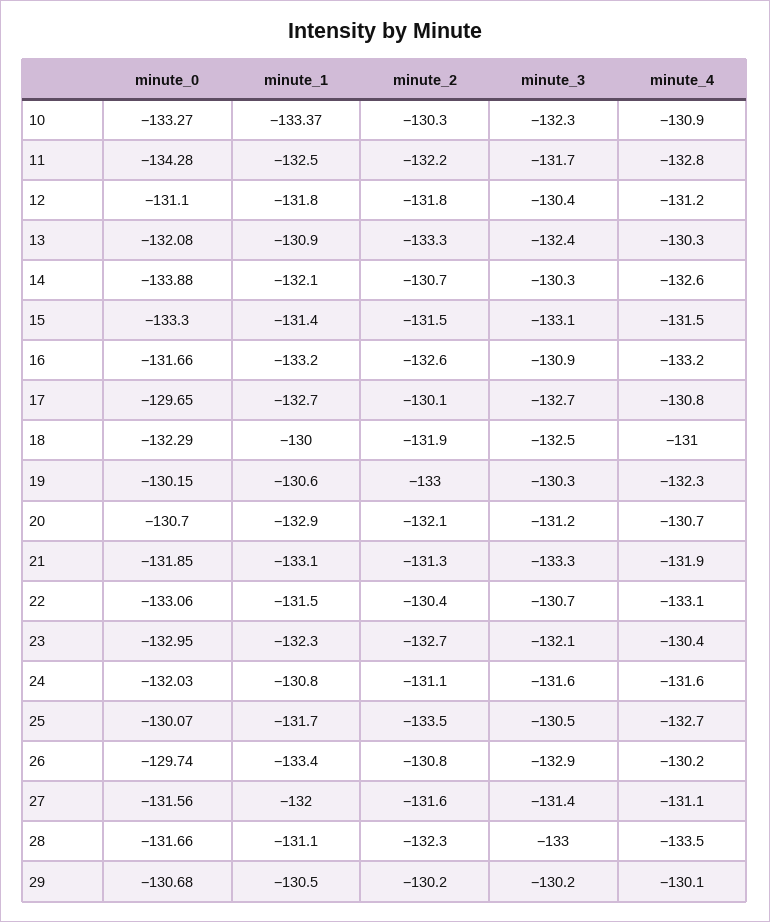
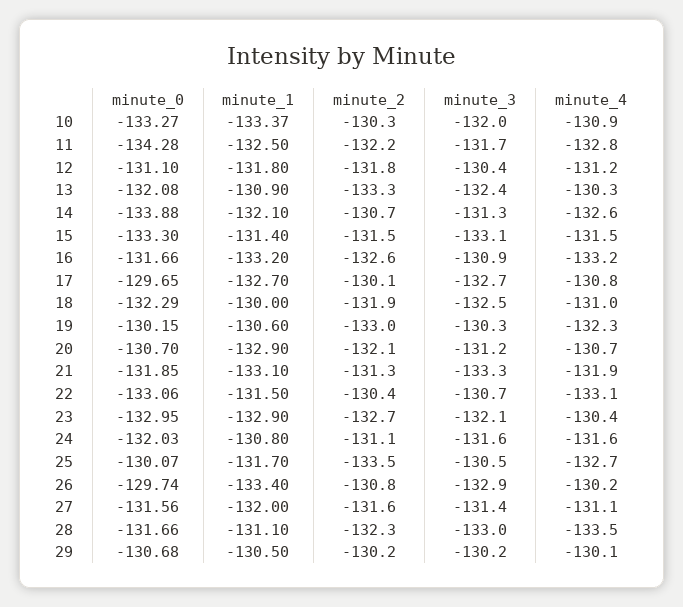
  {
    "minute_0": {
      "10": -133.27,
      "11": -134.28,
      "12": -131.1,
      "13": -132.08,
      "14": -133.88,
      "15": -133.3,
      "16": -131.66,
      "17": -129.65,
      "18": -132.29,
      "19": -130.15,
      "20": -130.7,
      "21": -131.85,
      "22": -133.06,
      "23": -132.95,
      "24": -132.03,
      "25": -130.07,
      "26": -129.74,
      "27": -131.56,
      "28": -131.66,
      "29": -130.68
    },
    "minute_1": {
      "10": -133.37,
      "11": -132.5,
      "12": -131.8,
      "13": -130.9,
      "14": -132.1,
      "15": -131.4,
      "16": -133.2,
      "17": -132.7,
      "18": -130,
      "19": -130.6,
      "20": -132.9,
      "21": -133.1,
      "22": -131.5,
-     "23": -132.3,
+     "23": -132.9,
      "24": -130.8,
      "25": -131.7,
      "26": -133.4,
      "27": -132,
      "28": -131.1,
      "29": -130.5
    },
    "minute_2": {
      "10": -130.3,
      "11": -132.2,
      "12": -131.8,
      "13": -133.3,
      "14": -130.7,
      "15": -131.5,
      "16": -132.6,
      "17": -130.1,
      "18": -131.9,
      "19": -133,
      "20": -132.1,
      "21": -131.3,
      "22": -130.4,
      "23": -132.7,
      "24": -131.1,
      "25": -133.5,
      "26": -130.8,
      "27": -131.6,
      "28": -132.3,
      "29": -130.2
    },
    "minute_3": {
-     "10": -132.3,
+     "10": -132,
      "11": -131.7,
      "12": -130.4,
      "13": -132.4,
-     "14": -130.3,
+     "14": -131.3,
      "15": -133.1,
      "16": -130.9,
      "17": -132.7,
      "18": -132.5,
      "19": -130.3,
      "20": -131.2,
      "21": -133.3,
      "22": -130.7,
      "23": -132.1,
      "24": -131.6,
      "25": -130.5,
      "26": -132.9,
      "27": -131.4,
      "28": -133,
      "29": -130.2
    },
    "minute_4": {
      "10": -130.9,
      "11": -132.8,
      "12": -131.2,
      "13": -130.3,
      "14": -132.6,
      "15": -131.5,
      "16": -133.2,
      "17": -130.8,
      "18": -131,
      "19": -132.3,
      "20": -130.7,
      "21": -131.9,
      "22": -133.1,
      "23": -130.4,
      "24": -131.6,
      "25": -132.7,
      "26": -130.2,
      "27": -131.1,
      "28": -133.5,
      "29": -130.1
    }
  }

